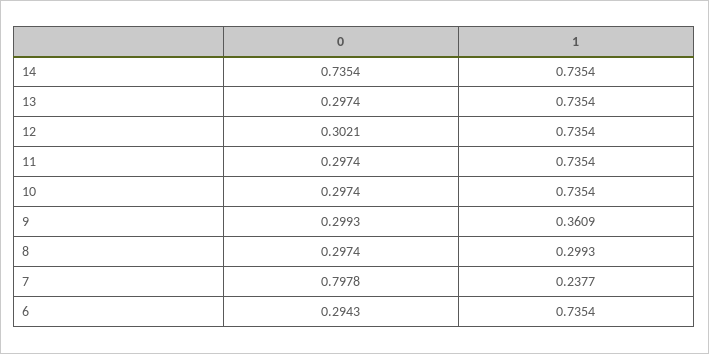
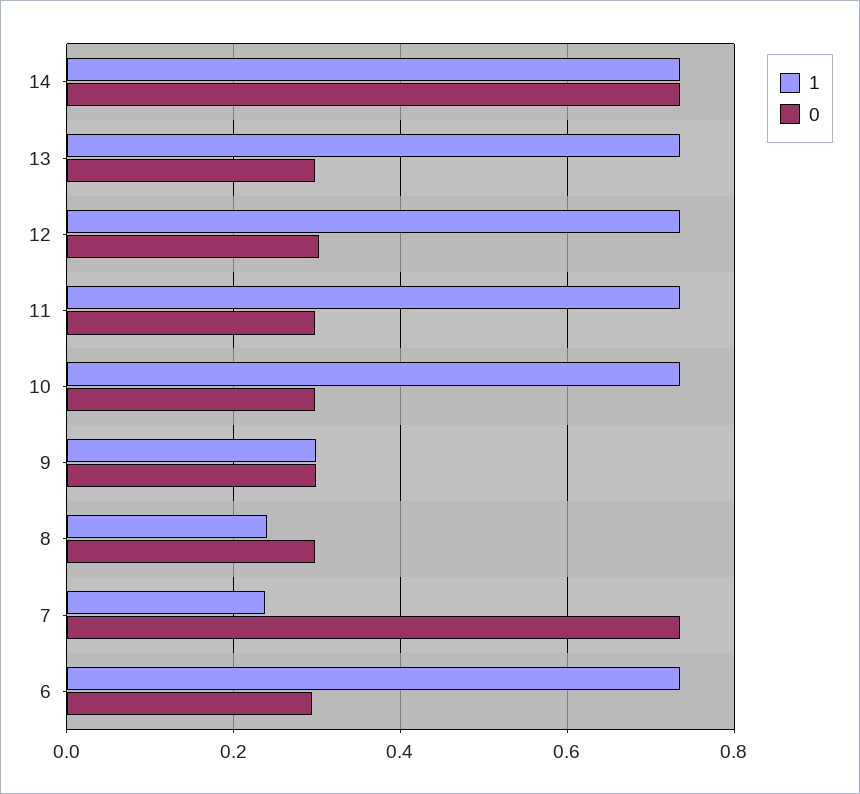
  {
    "0": {
      "14": 0.7354,
      "13": 0.2974,
      "12": 0.3021,
      "11": 0.2974,
      "10": 0.2974,
      "9": 0.2993,
      "8": 0.2974,
-     "7": 0.7978,
+     "7": 0.74,
      "6": 0.2943
    },
    "1": {
      "14": 0.7354,
      "13": 0.7354,
      "12": 0.7354,
      "11": 0.7354,
      "10": 0.7354,
-     "9": 0.3609,
+     "9": 0.3,
-     "8": 0.2993,
+     "8": 0.24,
      "7": 0.2377,
      "6": 0.7354
    }
  }

